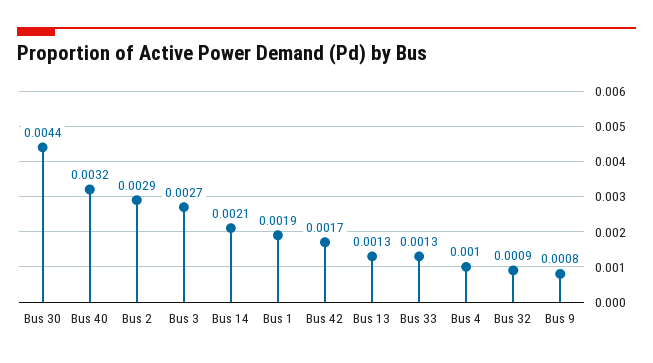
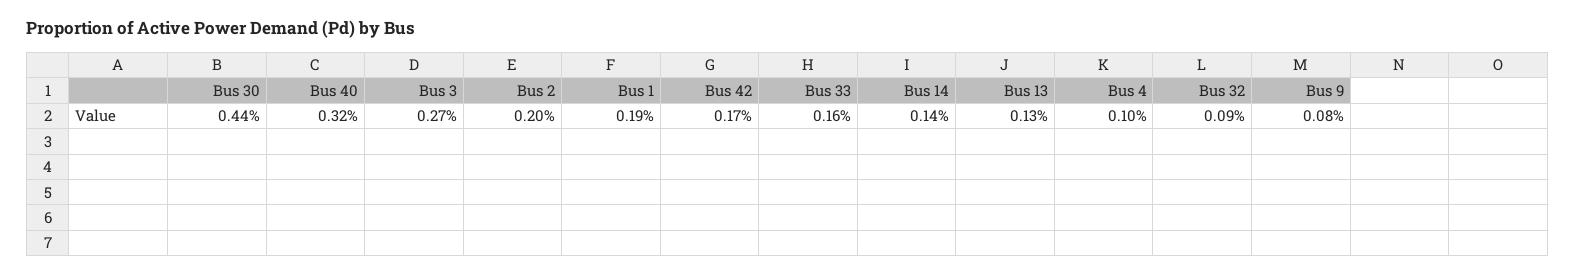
  {
    "Bus 30": 0.0044,
    "Bus 40": 0.0032,
-   "Bus 2": 0.0029,
+   "Bus 2": 0.002,
    "Bus 3": 0.0027,
-   "Bus 14": 0.0021,
+   "Bus 14": 0.0014,
    "Bus 1": 0.0019,
    "Bus 42": 0.0017,
    "Bus 13": 0.0013,
-   "Bus 33": 0.0013,
+   "Bus 33": 0.0016,
    "Bus 4": 0.001,
    "Bus 32": 0.0009,
    "Bus 9": 0.0008
  }

